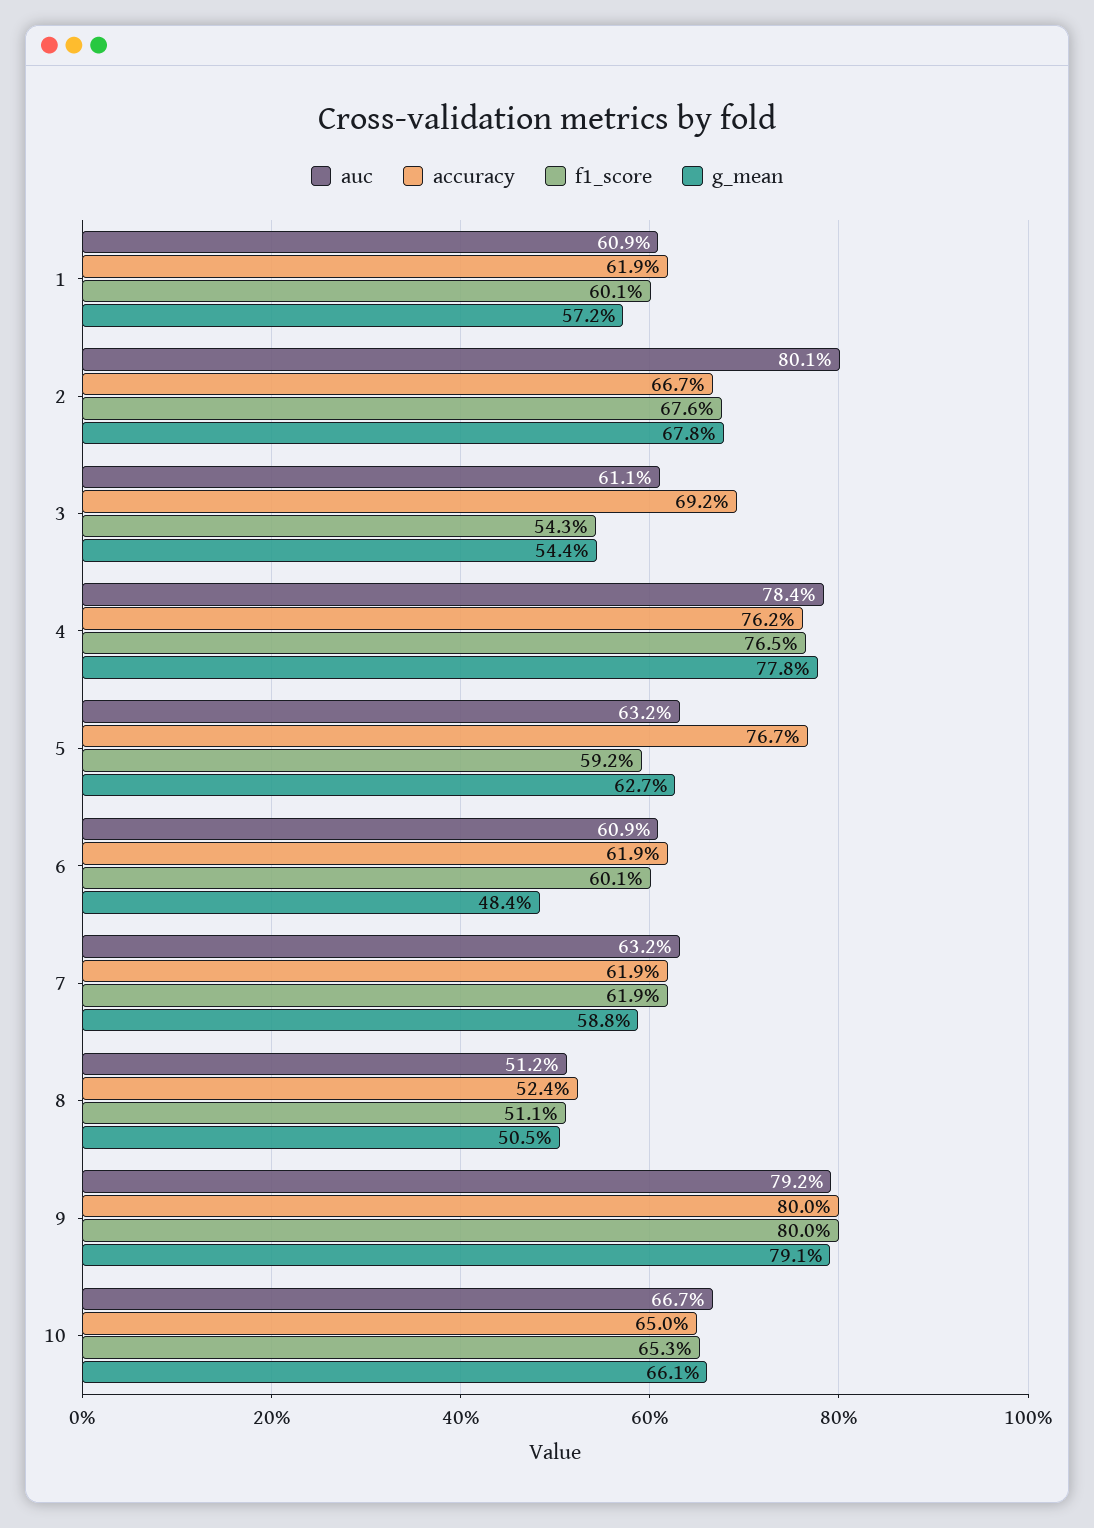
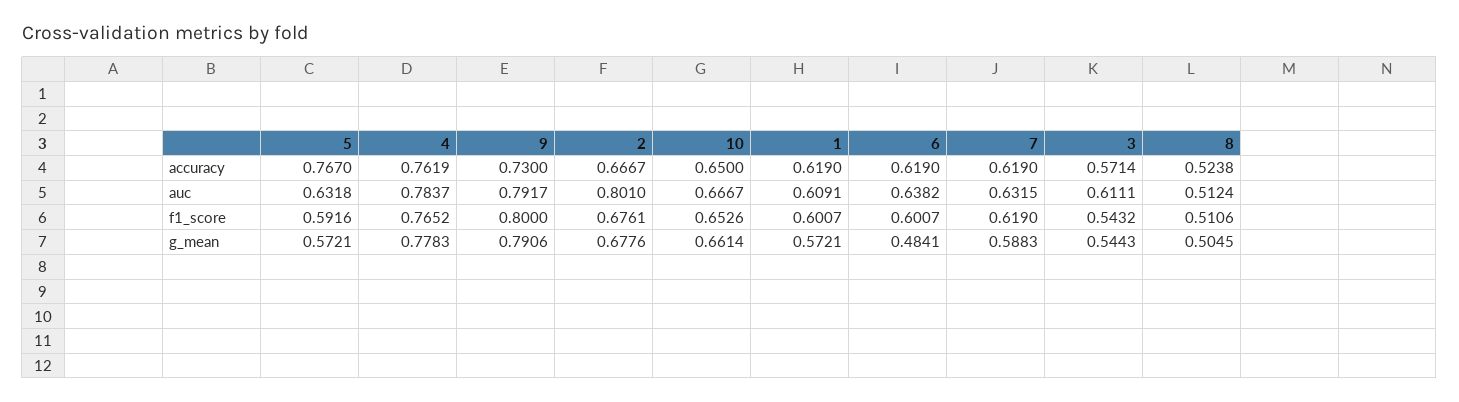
  {
    "auc": {
      "1": 0.6091,
      "2": 0.801,
      "3": 0.6111,
      "4": 0.7837,
      "5": 0.6318,
-     "6": 0.609,
+     "6": 0.6382,
      "7": 0.6315,
      "8": 0.5124,
      "9": 0.7917,
      "10": 0.6667
    },
    "accuracy": {
      "1": 0.619,
      "2": 0.6667,
-     "3": 0.692,
+     "3": 0.5714,
      "4": 0.7619,
      "5": 0.767,
      "6": 0.619,
      "7": 0.619,
      "8": 0.5238,
-     "9": 0.8,
+     "9": 0.73,
      "10": 0.65
    },
    "f1_score": {
      "1": 0.6007,
      "2": 0.6761,
      "3": 0.5432,
      "4": 0.7652,
      "5": 0.5916,
      "6": 0.6007,
      "7": 0.619,
      "8": 0.5106,
      "9": 0.8,
      "10": 0.6526
    },
    "g_mean": {
      "1": 0.5721,
      "2": 0.6776,
      "3": 0.5443,
      "4": 0.7783,
-     "5": 0.627,
+     "5": 0.5721,
      "6": 0.4841,
      "7": 0.5883,
      "8": 0.5045,
      "9": 0.7906,
      "10": 0.6614
    }
  }

